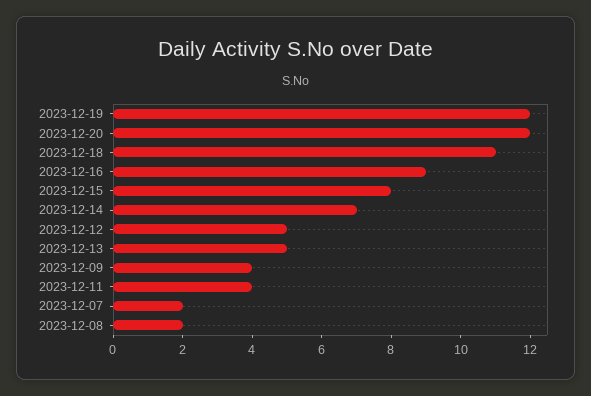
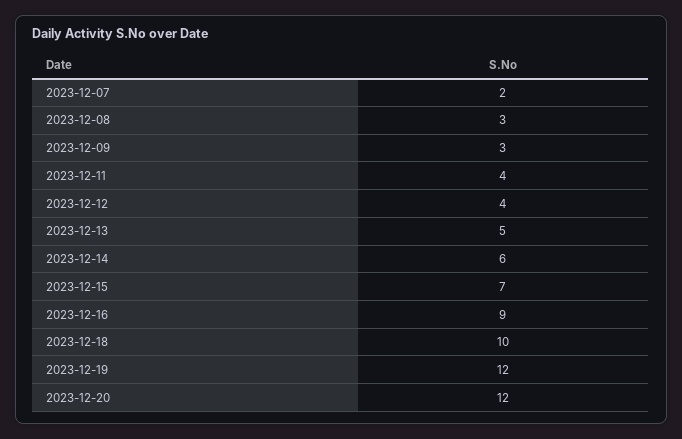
  {
    "2023-12-19": 12,
    "2023-12-20": 12,
-   "2023-12-18": 11,
+   "2023-12-18": 10,
    "2023-12-16": 9,
-   "2023-12-15": 8,
+   "2023-12-15": 7,
-   "2023-12-14": 7,
+   "2023-12-14": 6,
-   "2023-12-12": 5,
+   "2023-12-12": 4,
    "2023-12-13": 5,
-   "2023-12-09": 4,
+   "2023-12-09": 3,
    "2023-12-11": 4,
    "2023-12-07": 2,
-   "2023-12-08": 2
+   "2023-12-08": 3
  }

